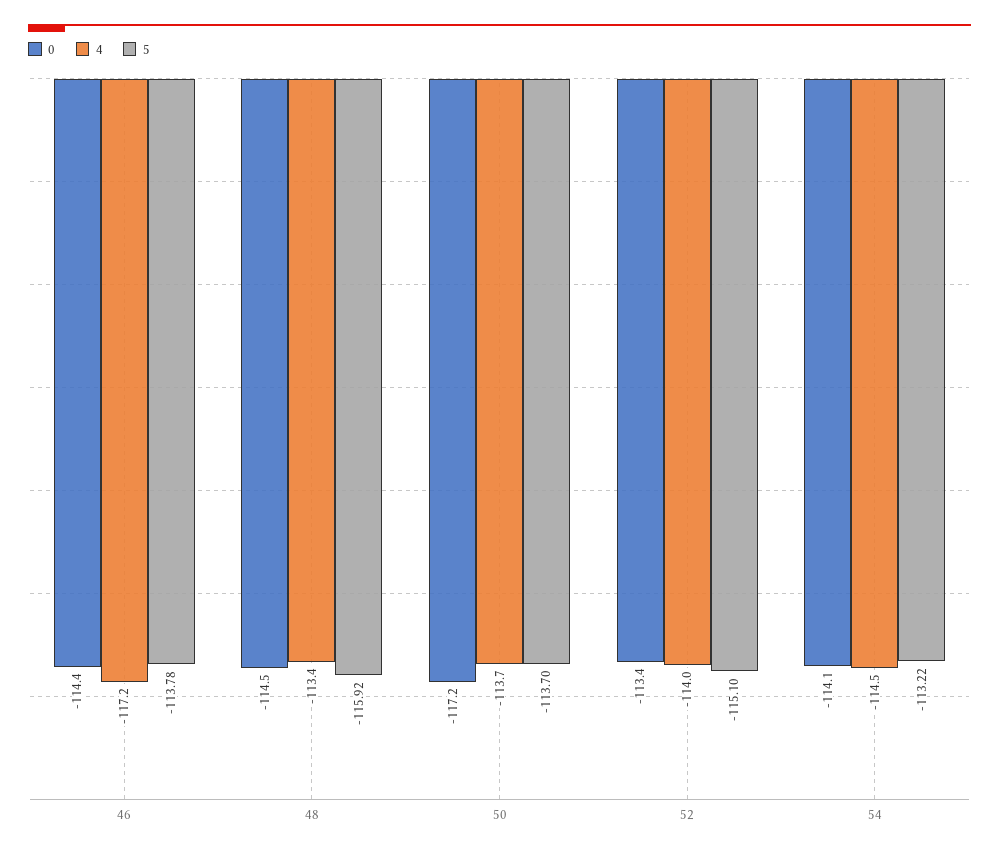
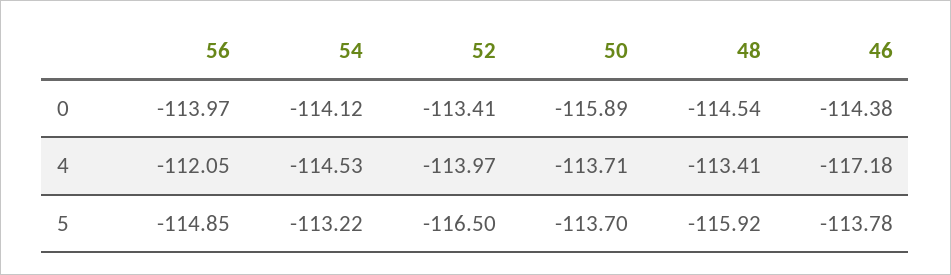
  {
    "0": {
      "46": -114.38,
      "48": -114.54,
-     "50": -117.2,
+     "50": -115.89,
      "52": -113.41,
-     "54": -114.12
+     "54": -114.12,
+     "56": -113.97
    },
    "4": {
      "46": -117.18,
      "48": -113.41,
      "50": -113.71,
      "52": -113.97,
-     "54": -114.53
+     "54": -114.53,
+     "56": -112.05
    },
    "5": {
      "46": -113.78,
      "48": -115.92,
      "50": -113.7,
-     "52": -115.1,
+     "52": -116.5,
-     "54": -113.22
+     "54": -113.22,
+     "56": -114.85
    }
  }

